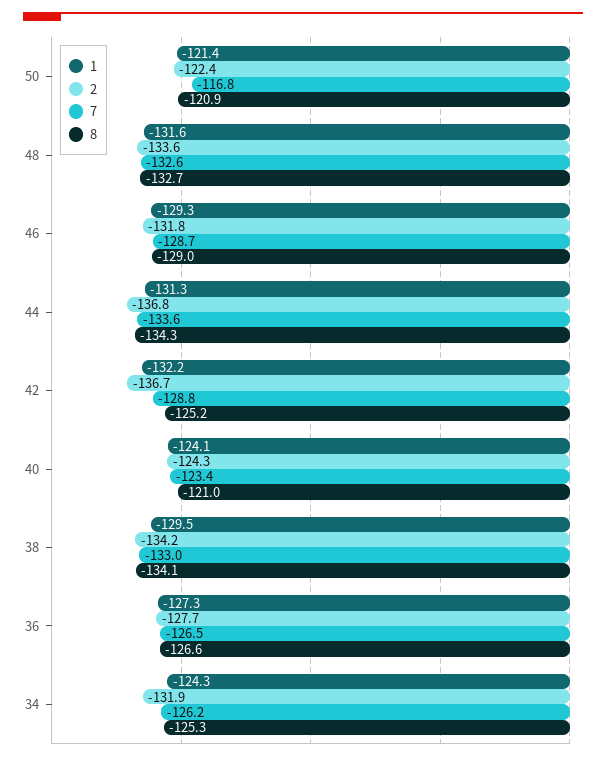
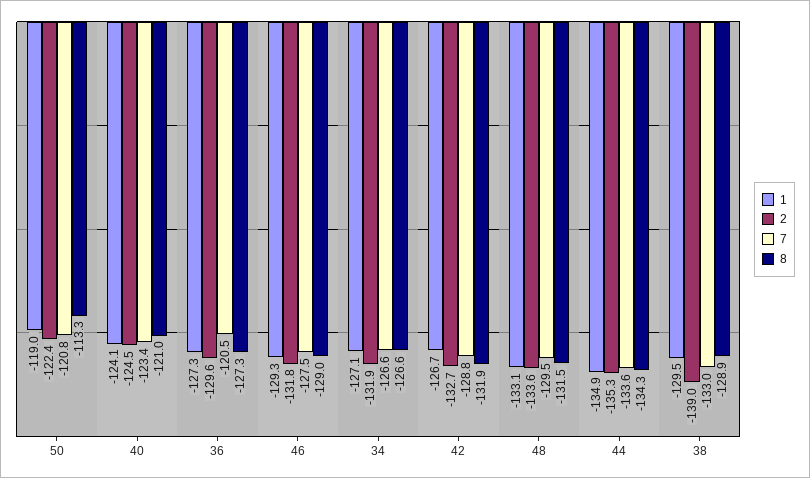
  {
    "1": {
-     "50": -121.4,
+     "50": -119,
-     "48": -131.6,
+     "48": -133.1,
      "46": -129.3,
-     "44": -131.3,
+     "44": -134.9,
-     "42": -132.2,
+     "42": -126.7,
      "40": -124.1,
      "38": -129.5,
      "36": -127.3,
-     "34": -124.3
+     "34": -127.1
    },
    "2": {
      "50": -122.4,
      "48": -133.6,
      "46": -131.8,
-     "44": -136.8,
+     "44": -135.3,
-     "42": -136.7,
+     "42": -132.7,
-     "40": -124.3,
+     "40": -124.5,
-     "38": -134.2,
+     "38": -139,
-     "36": -127.7,
+     "36": -129.6,
      "34": -131.9
    },
    "7": {
-     "50": -116.8,
+     "50": -120.8,
-     "48": -132.6,
+     "48": -129.5,
-     "46": -128.7,
+     "46": -127.5,
      "44": -133.6,
      "42": -128.8,
      "40": -123.4,
      "38": -133,
-     "36": -126.5,
+     "36": -120.5,
-     "34": -126.2
+     "34": -126.6
    },
    "8": {
-     "50": -120.9,
+     "50": -113.3,
-     "48": -132.7,
+     "48": -131.5,
      "46": -129,
      "44": -134.3,
-     "42": -125.2,
+     "42": -131.9,
      "40": -121,
-     "38": -134.1,
+     "38": -128.9,
-     "36": -126.6,
+     "36": -127.3,
-     "34": -125.3
+     "34": -126.6
    }
  }

